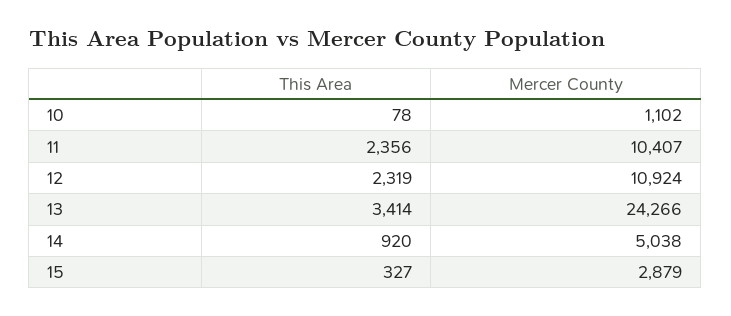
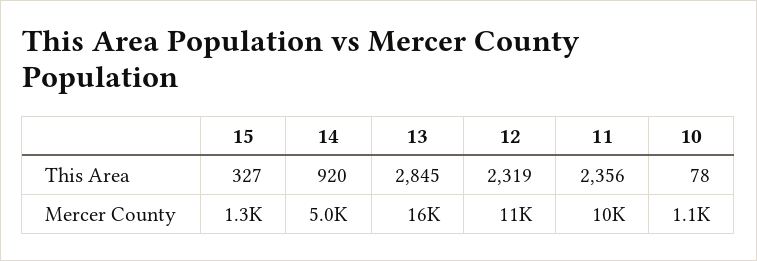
  {
    "This Area": {
      "10": 78,
      "11": 2356,
      "12": 2319,
-     "13": 3414,
+     "13": 2845,
      "14": 920,
      "15": 327
    },
    "Mercer County": {
      "10": 1102,
      "11": 10407,
      "12": 10924,
-     "13": 24266,
+     "13": 16000,
      "14": 5038,
-     "15": 2879
+     "15": 1300
    }
  }

